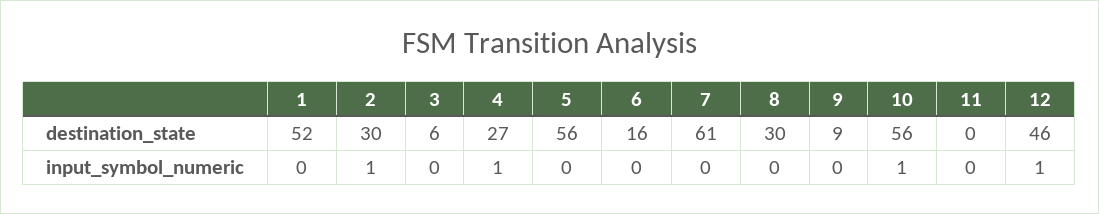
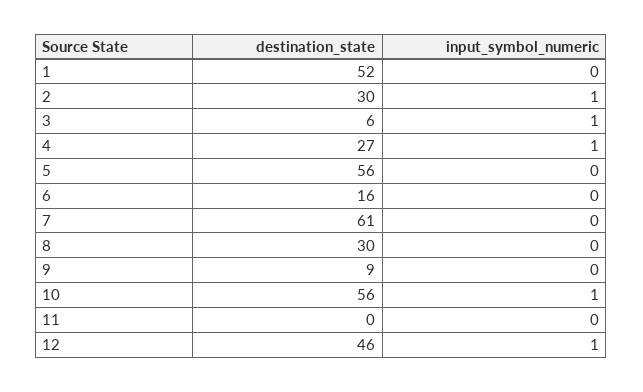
  {
    "1": {
      "destination_state": 52,
      "input_symbol_numeric": 0
    },
    "2": {
      "destination_state": 30,
      "input_symbol_numeric": 1
    },
    "3": {
      "destination_state": 6,
-     "input_symbol_numeric": 0
+     "input_symbol_numeric": 1
    },
    "4": {
      "destination_state": 27,
      "input_symbol_numeric": 1
    },
    "5": {
      "destination_state": 56,
      "input_symbol_numeric": 0
    },
    "6": {
      "destination_state": 16,
      "input_symbol_numeric": 0
    },
    "7": {
      "destination_state": 61,
      "input_symbol_numeric": 0
    },
    "8": {
      "destination_state": 30,
      "input_symbol_numeric": 0
    },
    "9": {
      "destination_state": 9,
      "input_symbol_numeric": 0
    },
    "10": {
      "destination_state": 56,
      "input_symbol_numeric": 1
    },
    "11": {
      "destination_state": 0,
      "input_symbol_numeric": 0
    },
    "12": {
      "destination_state": 46,
      "input_symbol_numeric": 1
    }
  }

